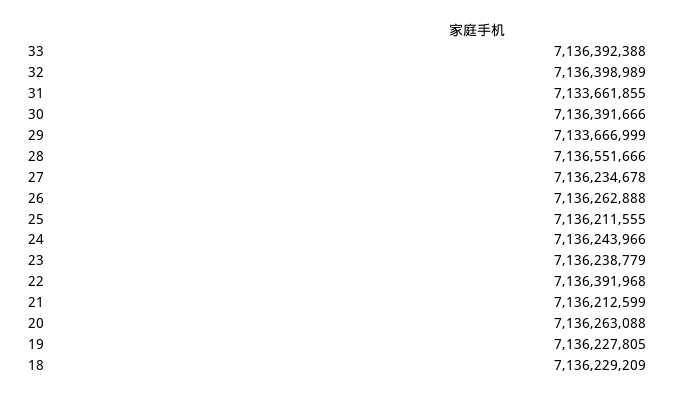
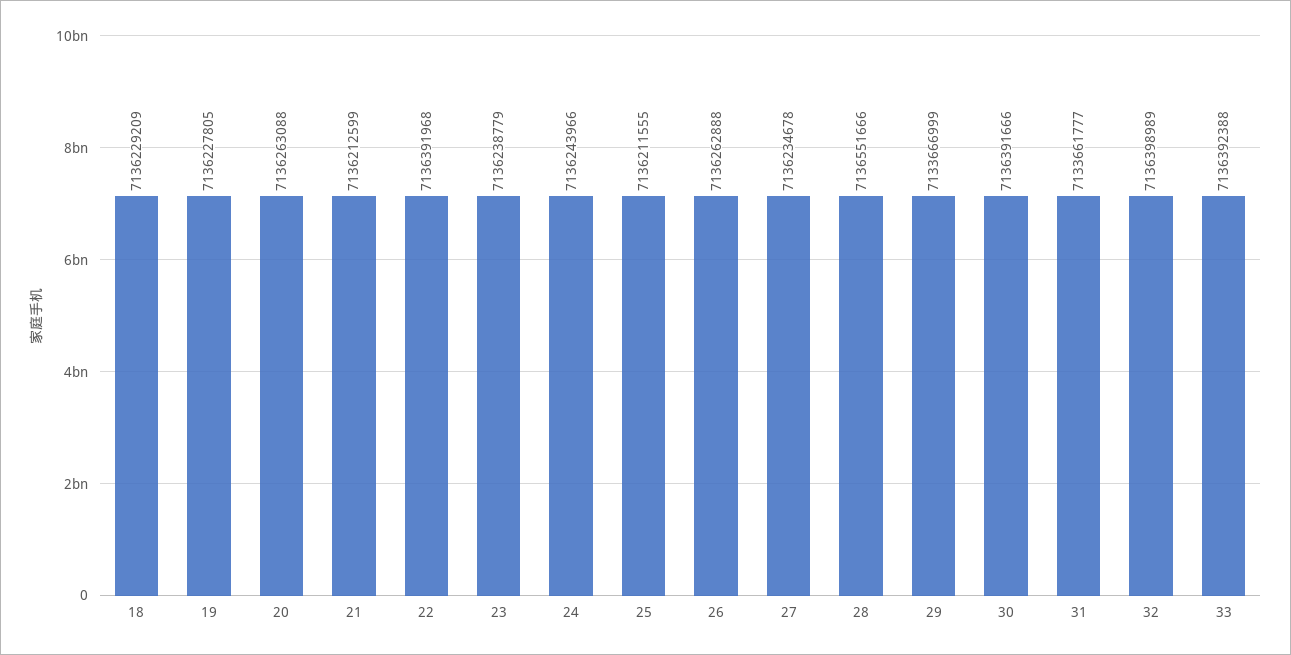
  {
    "33": 7136392388,
    "32": 7136398989,
-   "31": 7133661855,
+   "31": 7133661777,
    "30": 7136391666,
    "29": 7133666999,
    "28": 7136551666,
    "27": 7136234678,
    "26": 7136262888,
    "25": 7136211555,
    "24": 7136243966,
    "23": 7136238779,
    "22": 7136391968,
    "21": 7136212599,
    "20": 7136263088,
    "19": 7136227805,
    "18": 7136229209
  }

